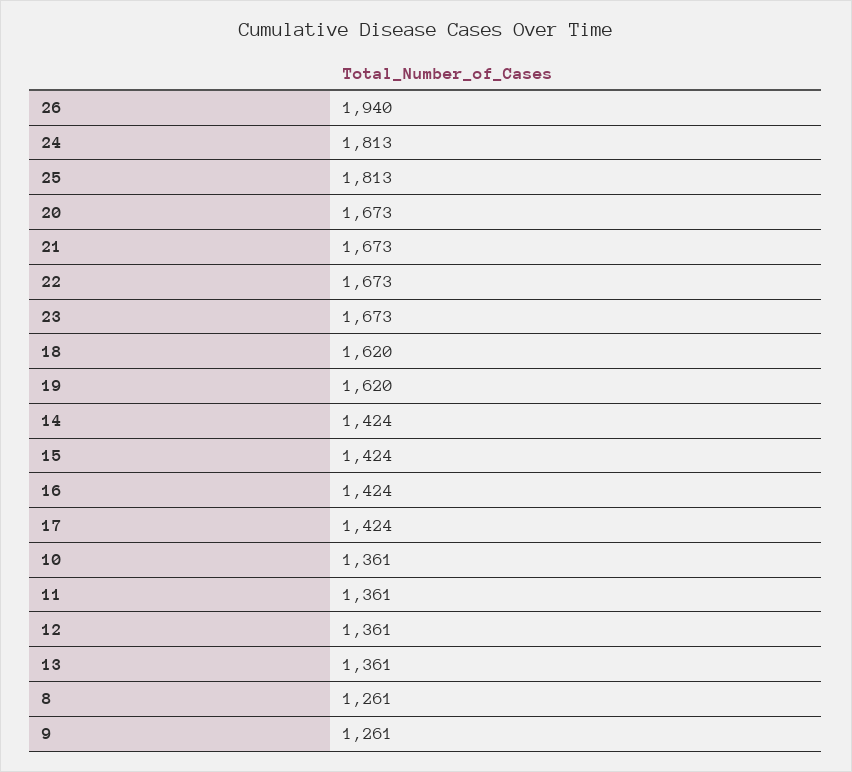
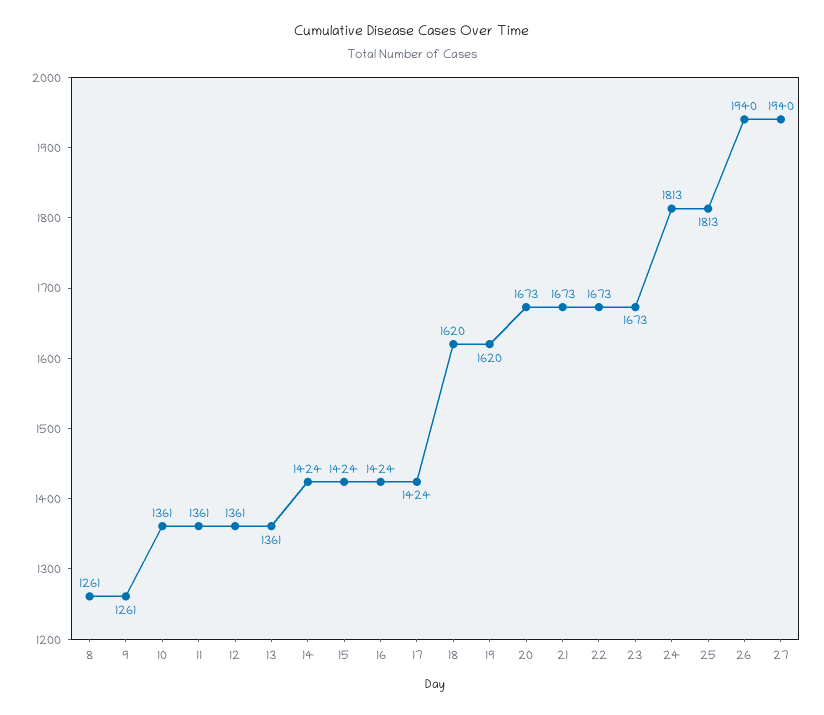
  {
    "26": 1940,
    "24": 1813,
    "25": 1813,
    "20": 1673,
    "21": 1673,
    "22": 1673,
    "23": 1673,
    "18": 1620,
    "19": 1620,
    "14": 1424,
    "15": 1424,
    "16": 1424,
    "17": 1424,
    "10": 1361,
    "11": 1361,
    "12": 1361,
    "13": 1361,
    "8": 1261,
-   "9": 1261
+   "9": 1261,
+   "27": 1940
  }

